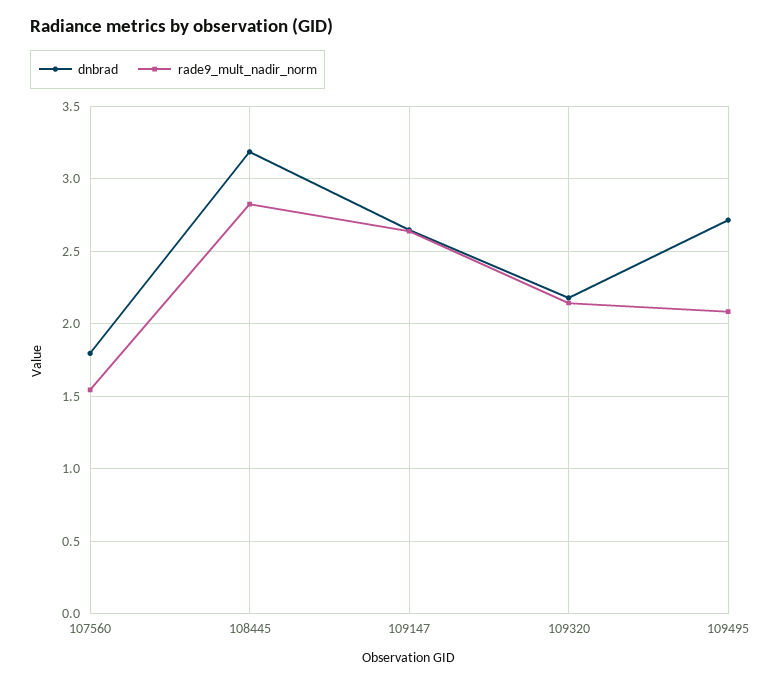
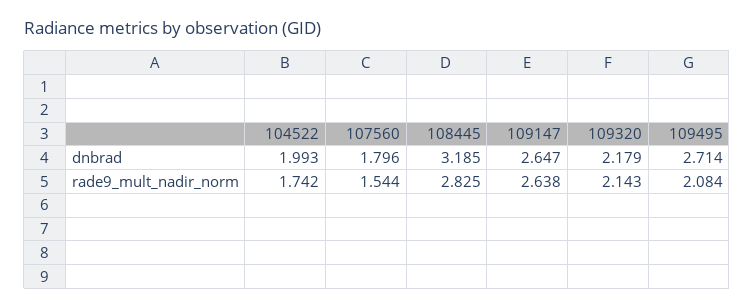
  {
    "dnbrad": {
      "107560": 1.796,
      "108445": 3.185,
      "109147": 2.647,
      "109320": 2.179,
-     "109495": 2.714
+     "109495": 2.714,
+     "104522": 1.993
    },
    "rade9_mult_nadir_norm": {
      "107560": 1.544,
      "108445": 2.825,
      "109147": 2.638,
      "109320": 2.143,
-     "109495": 2.084
+     "109495": 2.084,
+     "104522": 1.742
    }
  }

